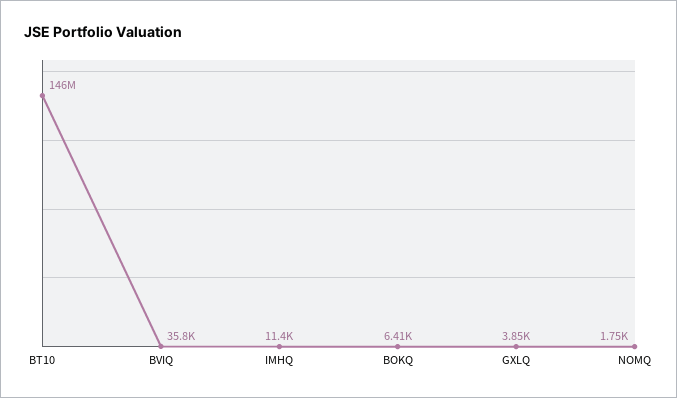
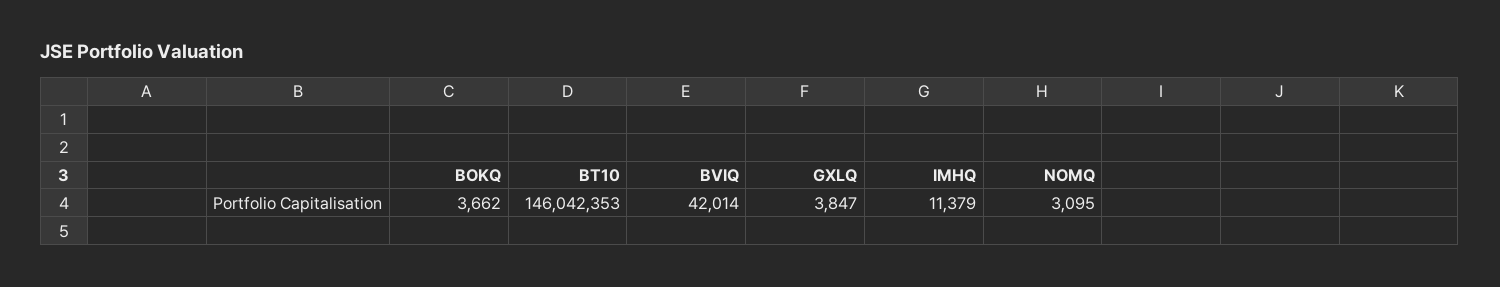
  {
    "BT10": 146042353,
-   "BVIQ": 35800,
+   "BVIQ": 42014,
    "IMHQ": 11379,
-   "BOKQ": 6410,
+   "BOKQ": 3662,
    "GXLQ": 3847,
-   "NOMQ": 1750
+   "NOMQ": 3095
  }

